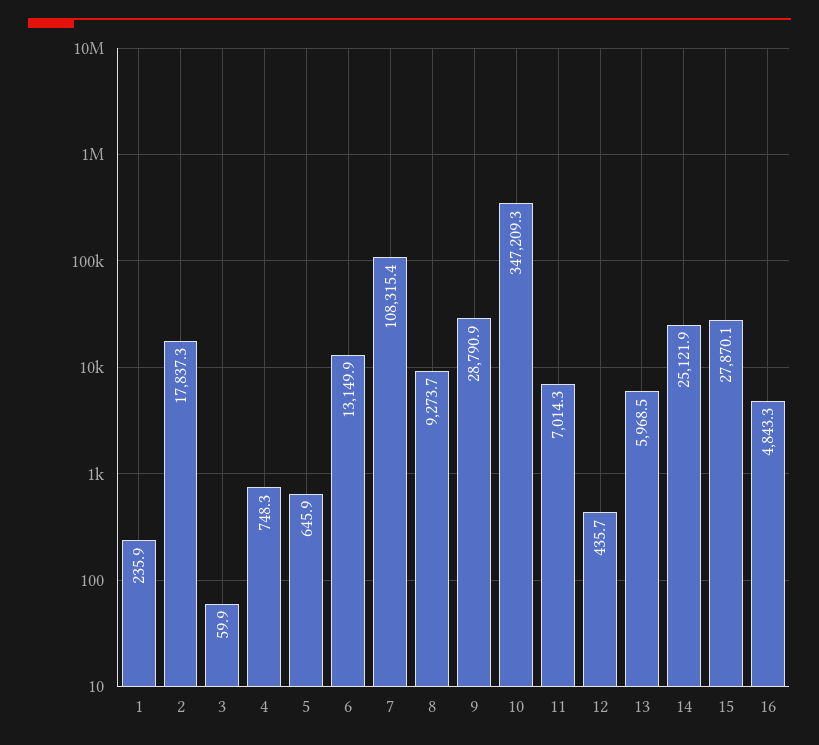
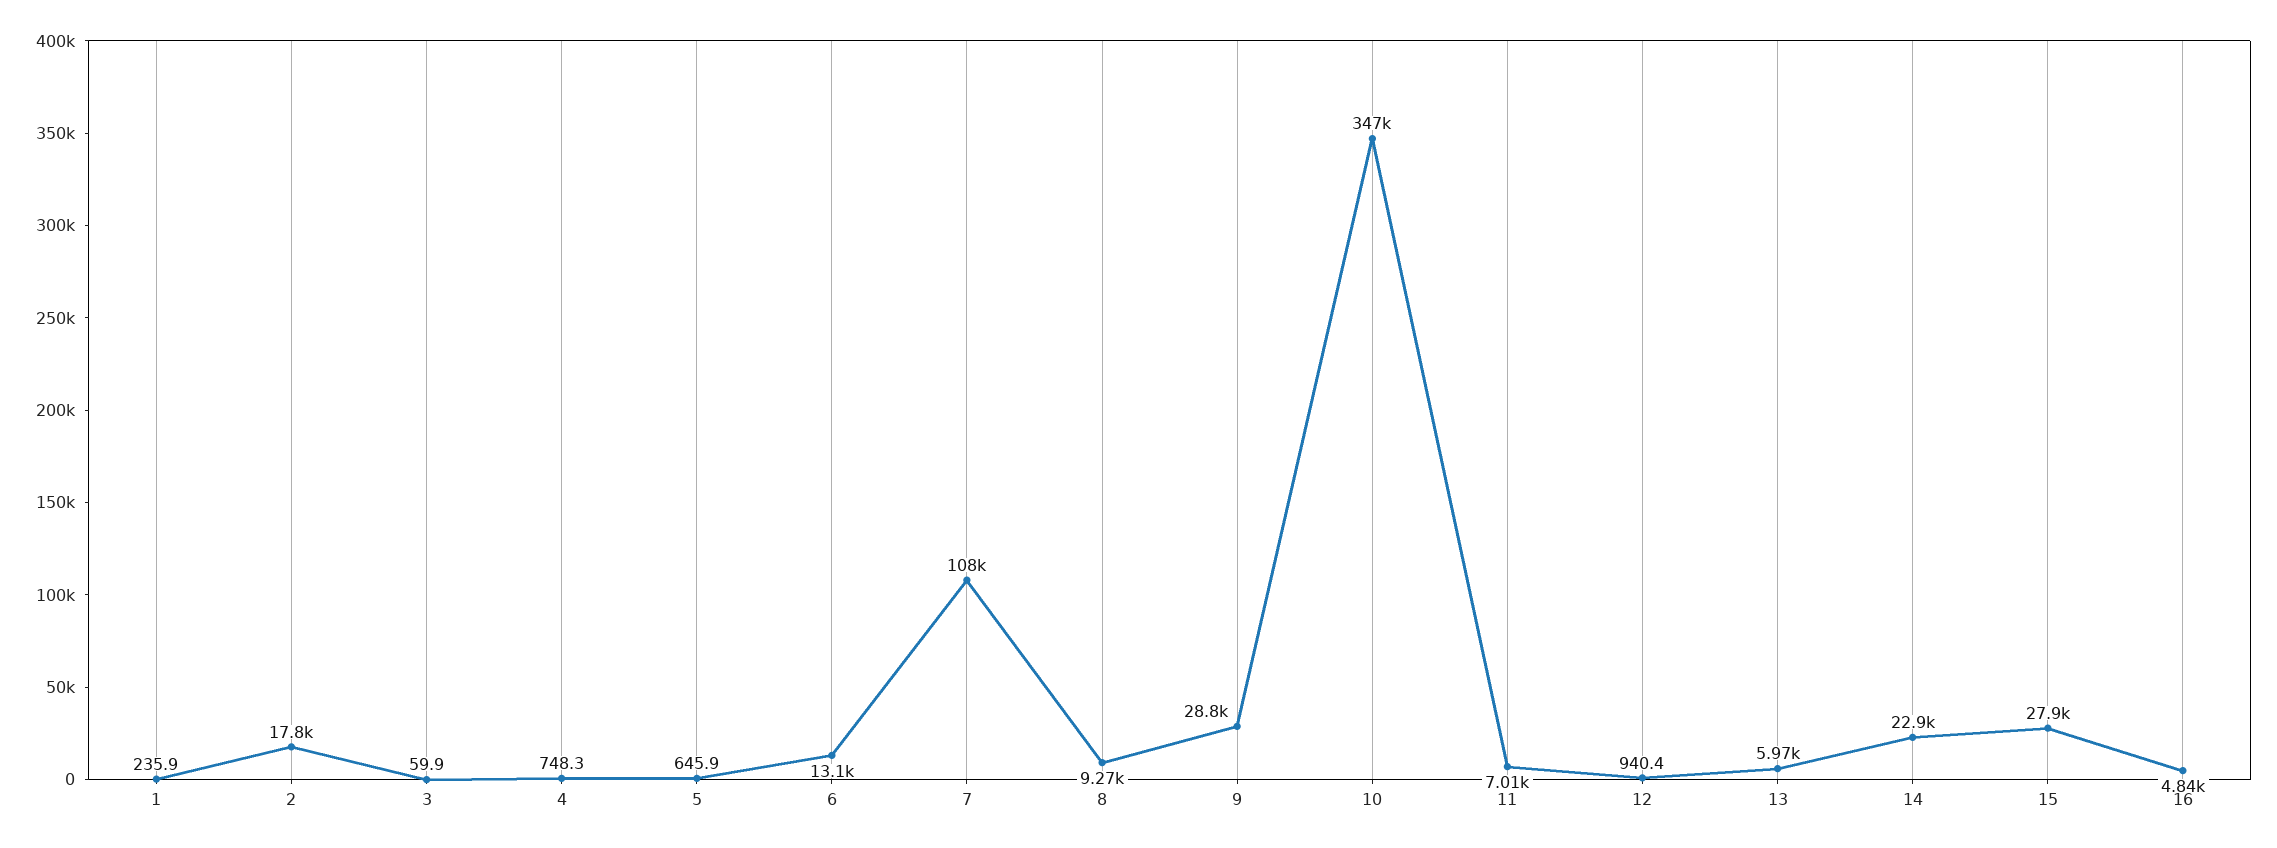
  {
    "1": 235.9,
    "2": 17837.3,
    "3": 59.9,
    "4": 748.3,
    "5": 645.9,
    "6": 13149.9,
    "7": 108315.4,
    "8": 9273.7,
    "9": 28790.9,
    "10": 347209.3,
    "11": 7014.3,
-   "12": 435.7,
+   "12": 940.4,
    "13": 5968.5,
-   "14": 25121.9,
+   "14": 22900,
    "15": 27870.1,
    "16": 4843.3
  }

